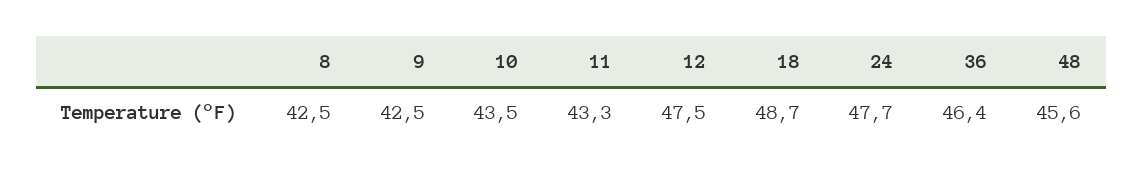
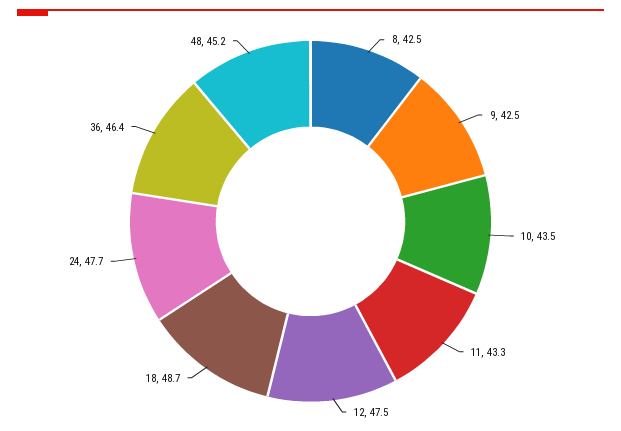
  {
    "8": 42.5,
    "9": 42.5,
    "10": 43.5,
    "11": 43.3,
    "12": 47.5,
    "18": 48.7,
    "24": 47.7,
    "36": 46.4,
-   "48": 45.6
+   "48": 45.2
  }

